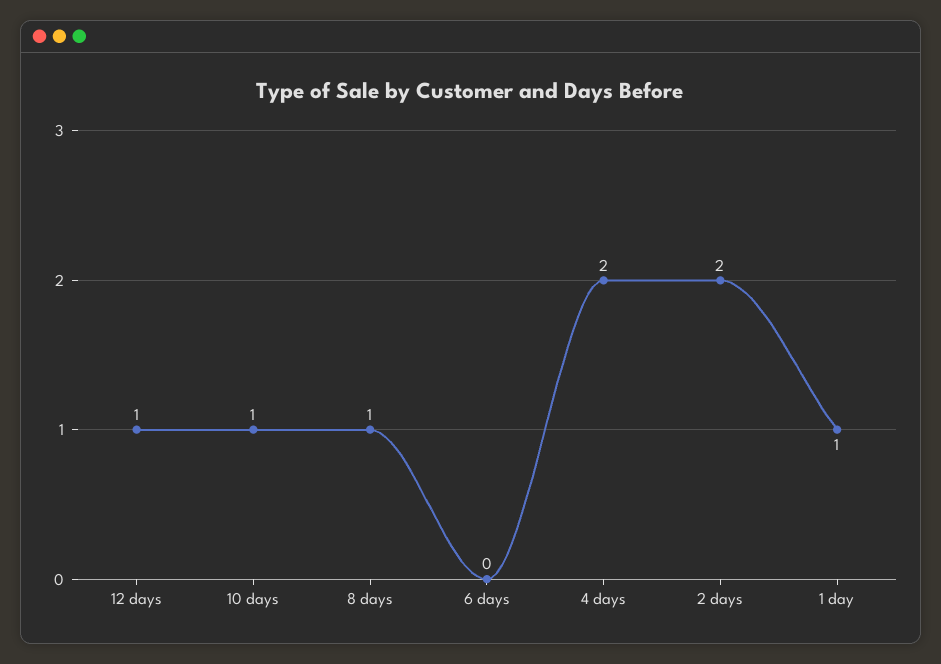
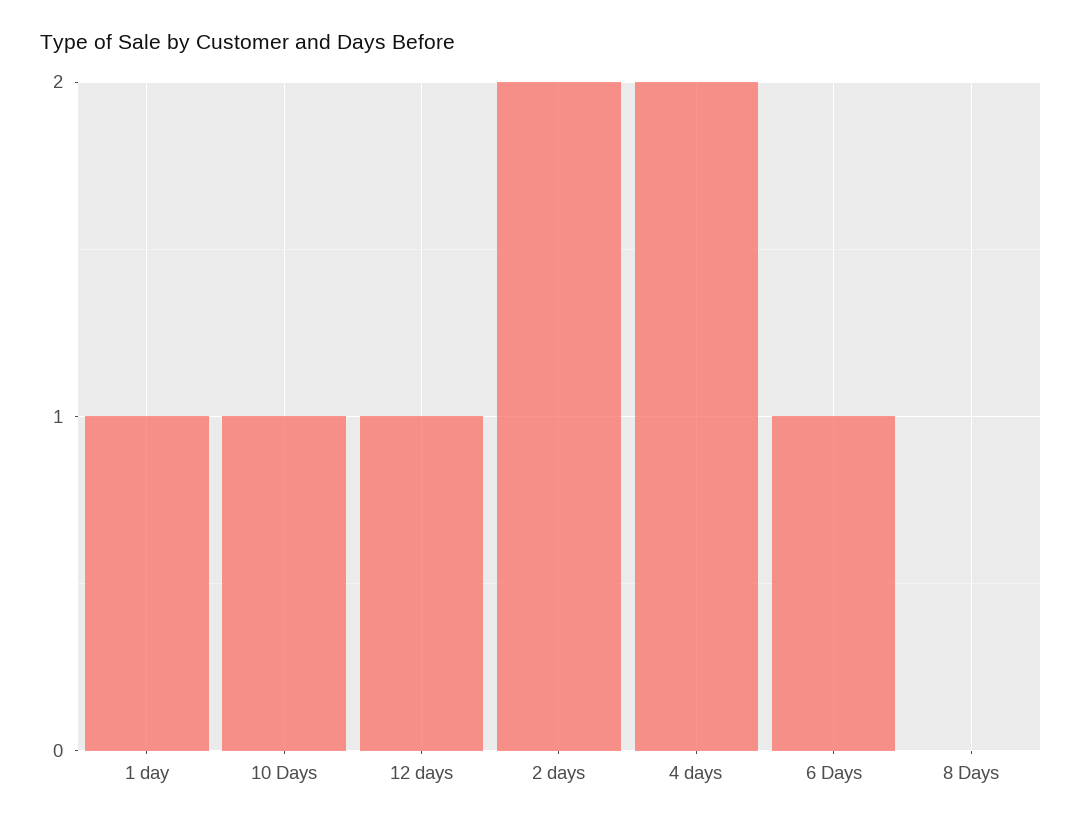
  {
    "12 days": 1,
    "10 days": 1,
-   "8 days": 1,
+   "8 days": 0,
-   "6 days": 0,
+   "6 days": 1,
    "4 days": 2,
    "2 days": 2,
    "1 day": 1
  }

